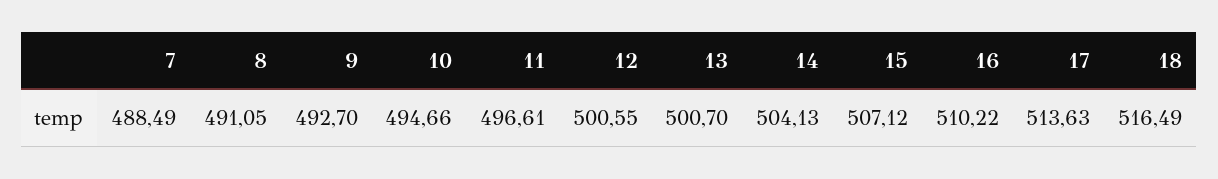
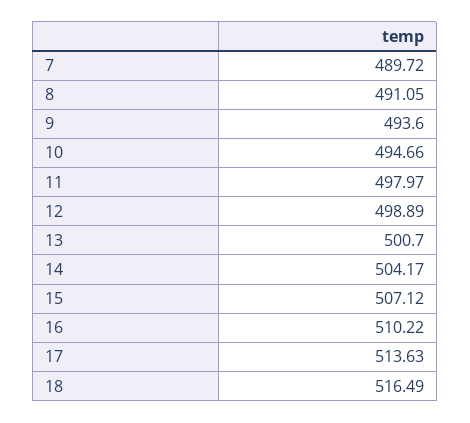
  {
-   "7": 488.49,
+   "7": 489.72,
    "8": 491.05,
-   "9": 492.7,
+   "9": 493.6,
    "10": 494.66,
-   "11": 496.61,
+   "11": 497.97,
-   "12": 500.55,
+   "12": 498.89,
    "13": 500.7,
-   "14": 504.13,
+   "14": 504.17,
    "15": 507.12,
    "16": 510.22,
    "17": 513.63,
    "18": 516.49
  }

